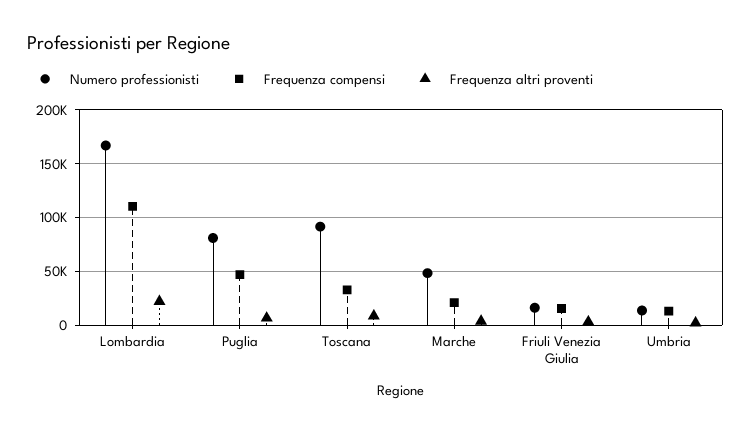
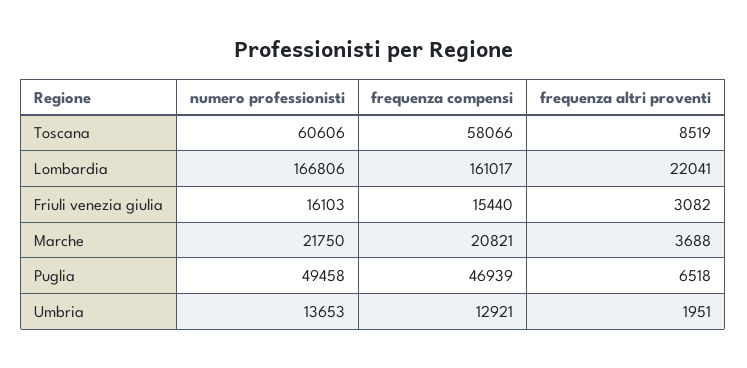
  {
    "Numero professionisti": {
      "Lombardia": 166806,
-     "Puglia": 80000,
+     "Puglia": 49458,
-     "Toscana": 90000,
+     "Toscana": 60606,
-     "Marche": 50000,
+     "Marche": 21750,
      "Friuli Venezia Giulia": 16103,
      "Umbria": 13653
    },
    "Frequenza compensi": {
-     "Lombardia": 110000,
+     "Lombardia": 161017,
      "Puglia": 46939,
-     "Toscana": 30000,
+     "Toscana": 58066,
      "Marche": 20821,
      "Friuli Venezia Giulia": 15440,
      "Umbria": 12921
    },
    "Frequenza altri proventi": {
      "Lombardia": 22041,
      "Puglia": 6518,
      "Toscana": 8519,
      "Marche": 3688,
      "Friuli Venezia Giulia": 3082,
      "Umbria": 1951
    }
  }

